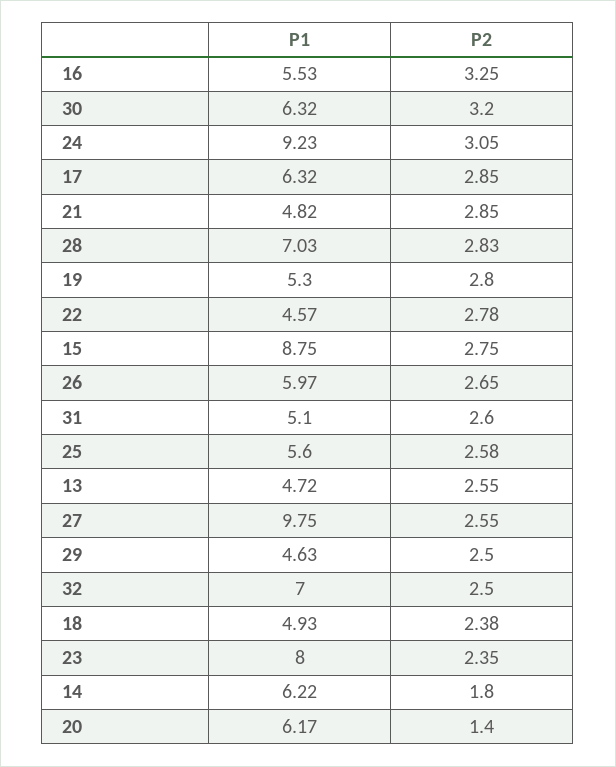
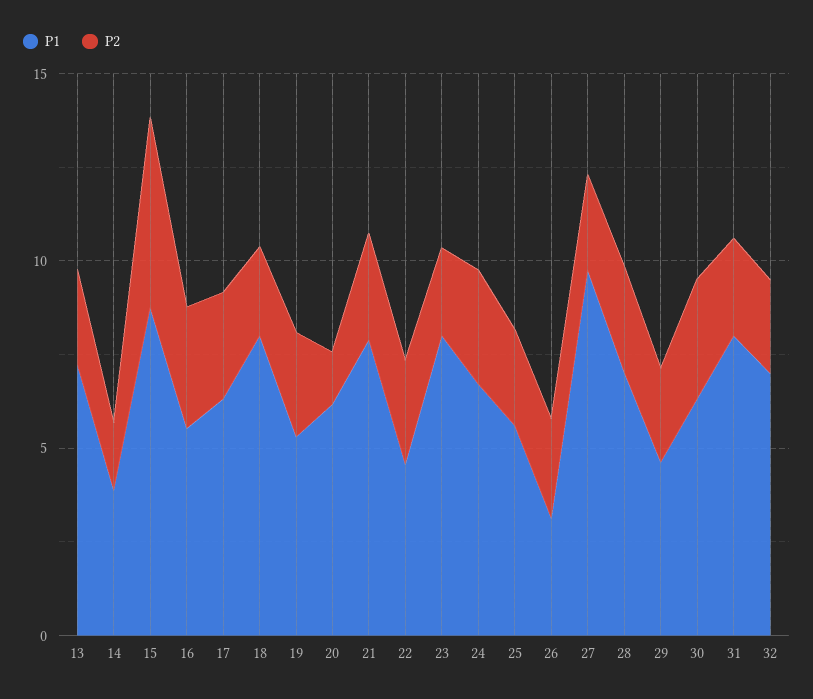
  {
    "P1": {
      "16": 5.53,
      "30": 6.32,
-     "24": 9.23,
+     "24": 7,
      "17": 6.32,
-     "21": 4.82,
+     "21": 8,
      "28": 7.03,
      "19": 5.3,
      "22": 4.57,
      "15": 8.75,
-     "26": 5.97,
+     "26": 3,
-     "31": 5.1,
+     "31": 8,
      "25": 5.6,
-     "13": 4.72,
+     "13": 7,
      "27": 9.75,
      "29": 4.63,
      "32": 7,
-     "18": 4.93,
+     "18": 8,
      "23": 8,
-     "14": 6.22,
+     "14": 4,
      "20": 6.17
    },
    "P2": {
      "16": 3.25,
      "30": 3.2,
      "24": 3.05,
      "17": 2.85,
      "21": 2.85,
      "28": 2.83,
      "19": 2.8,
      "22": 2.78,
-     "15": 2.75,
+     "15": 5,
      "26": 2.65,
      "31": 2.6,
      "25": 2.58,
      "13": 2.55,
      "27": 2.55,
      "29": 2.5,
      "32": 2.5,
      "18": 2.38,
      "23": 2.35,
      "14": 1.8,
      "20": 1.4
    }
  }

